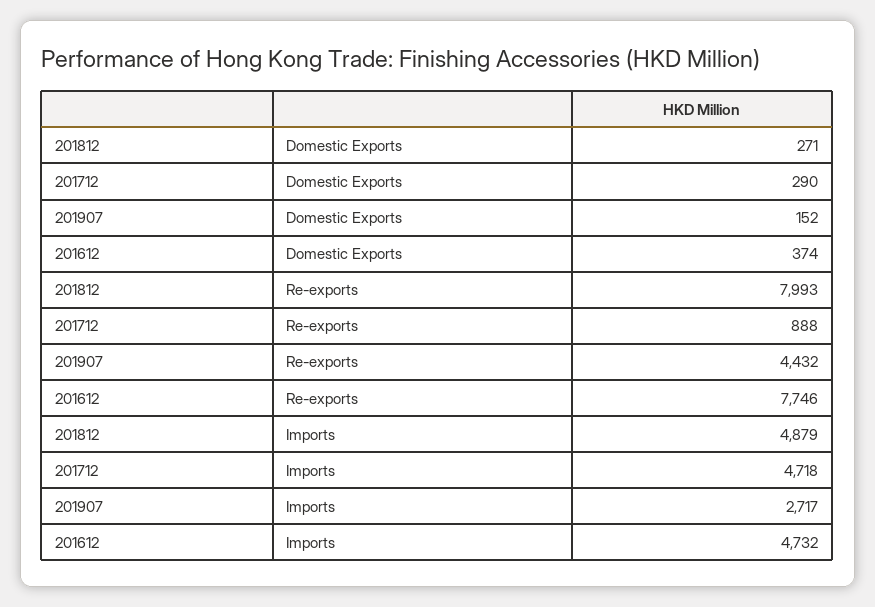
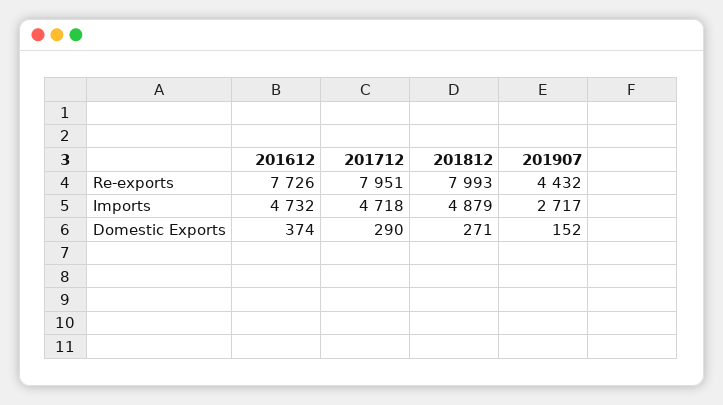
  {
    "201812": {
      "Domestic Exports": 271,
      "Re-exports": 7993,
      "Imports": 4879
    },
    "201712": {
      "Domestic Exports": 290,
-     "Re-exports": 888,
+     "Re-exports": 7951,
      "Imports": 4718
    },
    "201907": {
      "Domestic Exports": 152,
      "Re-exports": 4432,
      "Imports": 2717
    },
    "201612": {
      "Domestic Exports": 374,
-     "Re-exports": 7746,
+     "Re-exports": 7726,
      "Imports": 4732
    }
  }

